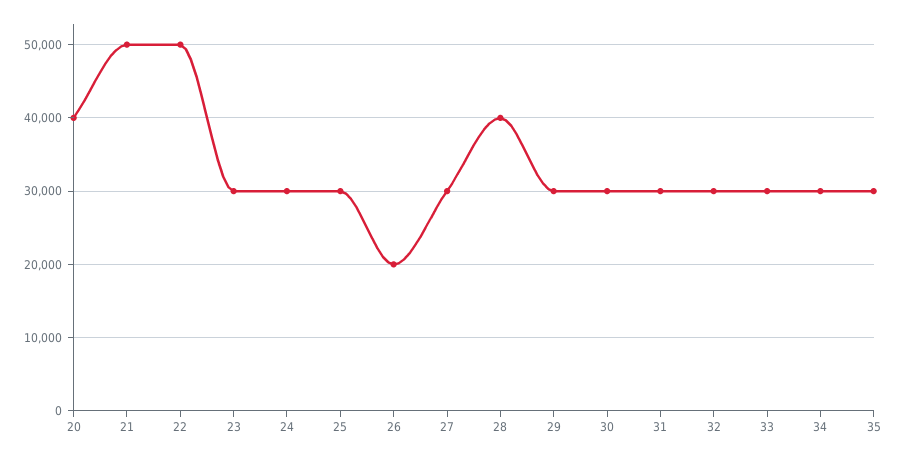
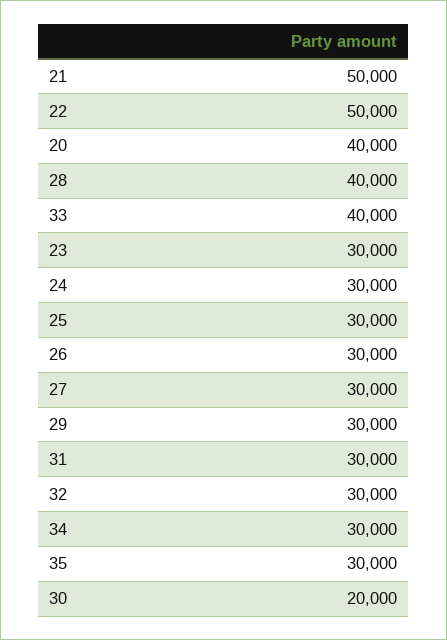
  {
    "20": 40000,
    "21": 50000,
    "22": 50000,
    "23": 30000,
    "24": 30000,
    "25": 30000,
-   "26": 20000,
+   "26": 30000,
    "27": 30000,
    "28": 40000,
    "29": 30000,
-   "30": 30000,
+   "30": 20000,
    "31": 30000,
    "32": 30000,
-   "33": 30000,
+   "33": 40000,
    "34": 30000,
    "35": 30000
  }

